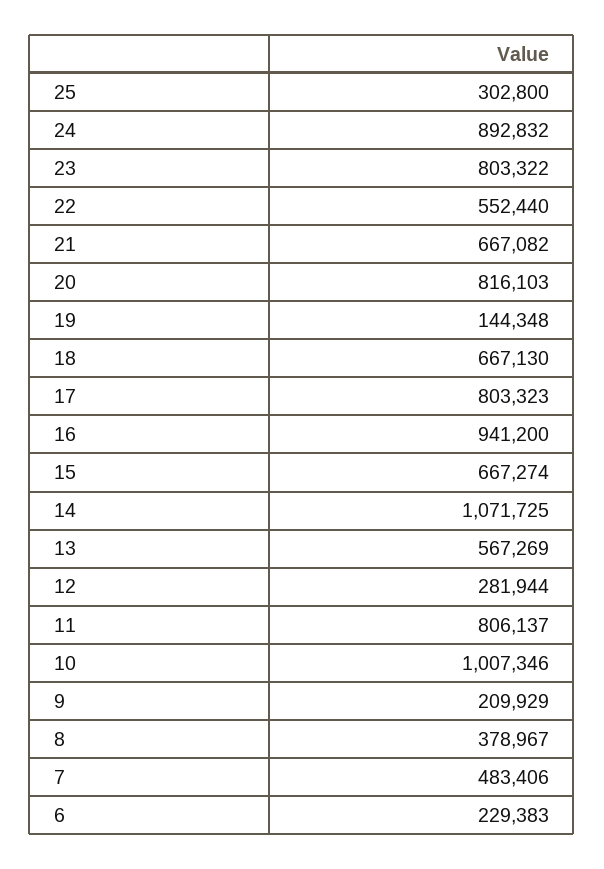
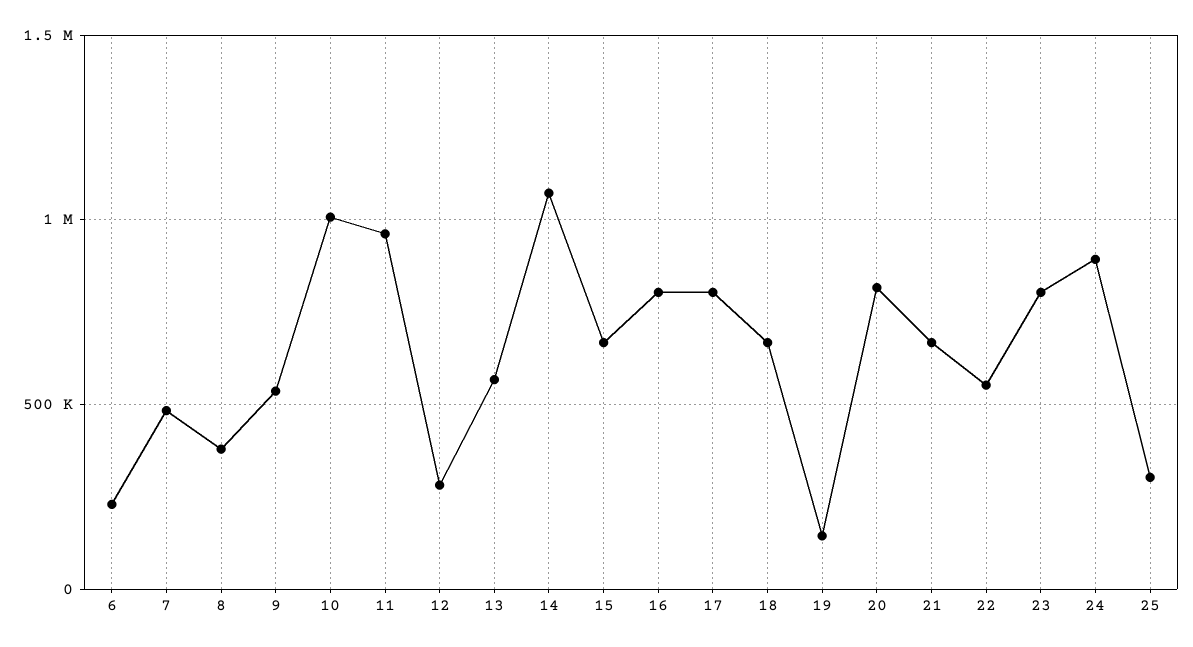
  {
    "25": 302800,
    "24": 892832,
    "23": 803322,
    "22": 552440,
    "21": 667082,
    "20": 816103,
    "19": 144348,
    "18": 667130,
    "17": 803323,
-   "16": 941200,
+   "16": 800000,
    "15": 667274,
    "14": 1071725,
    "13": 567269,
    "12": 281944,
-   "11": 806137,
+   "11": 950000,
    "10": 1007346,
-   "9": 209929,
+   "9": 550000,
    "8": 378967,
    "7": 483406,
    "6": 229383
  }

